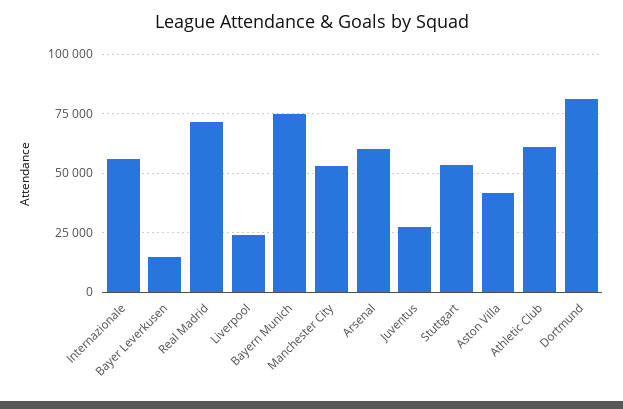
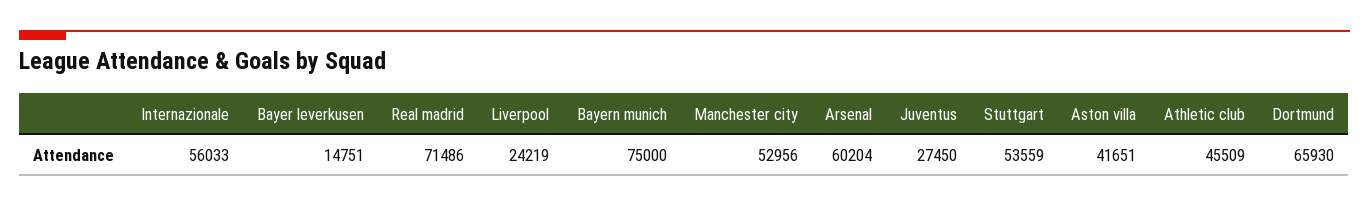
  {
    "Internazionale": 56033,
    "Bayer Leverkusen": 14751,
    "Real Madrid": 71486,
    "Liverpool": 24219,
    "Bayern Munich": 75000,
    "Manchester City": 52956,
    "Arsenal": 60204,
    "Juventus": 27450,
    "Stuttgart": 53559,
    "Aston Villa": 41651,
-   "Athletic Club": 60000,
+   "Athletic Club": 45509,
-   "Dortmund": 80000
+   "Dortmund": 65930
  }

